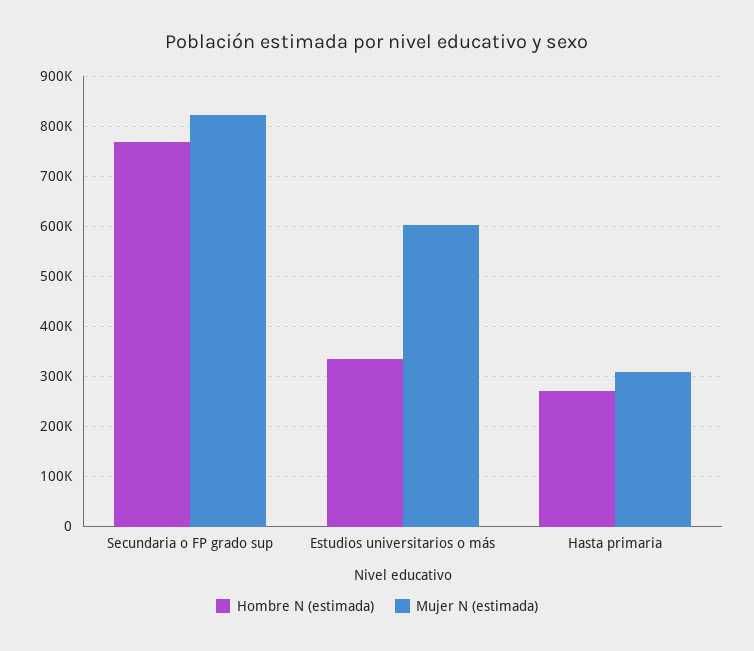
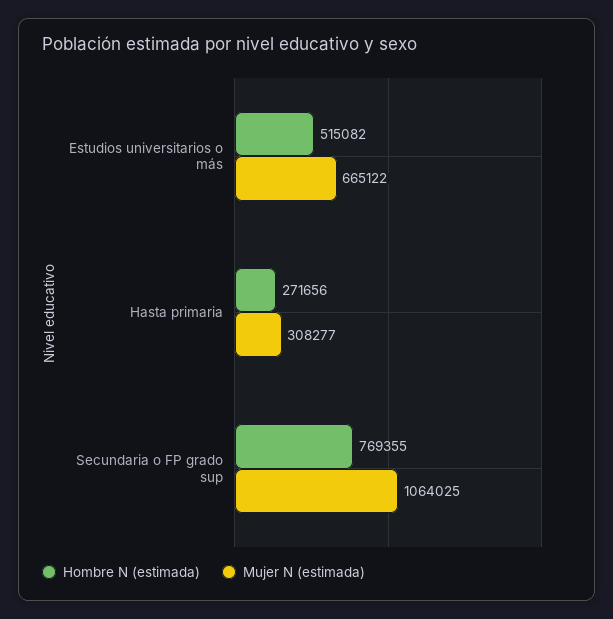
  {
    "Hombre N (estimada)": {
      "Secundaria o FP grado sup": 769355,
-     "Estudios universitarios o más": 340000,
+     "Estudios universitarios o más": 515082,
      "Hasta primaria": 271656
    },
    "Mujer N (estimada)": {
-     "Secundaria o FP grado sup": 820000,
+     "Secundaria o FP grado sup": 1064025,
-     "Estudios universitarios o más": 600000,
+     "Estudios universitarios o más": 665122,
      "Hasta primaria": 308277
    }
  }

